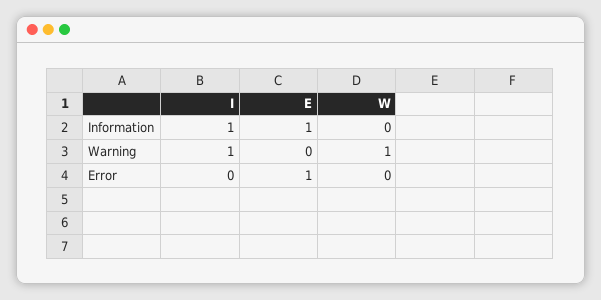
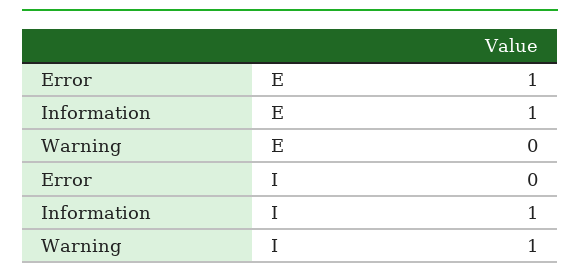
  {
    "I": {
      "Information": 1,
      "Warning": 1,
      "Error": 0
    },
    "E": {
      "Information": 1,
      "Warning": 0,
      "Error": 1
-   },
+   }
-   "W": {
-     "Information": 0,
-     "Warning": 1,
-     "Error": 0
-   }
  }

